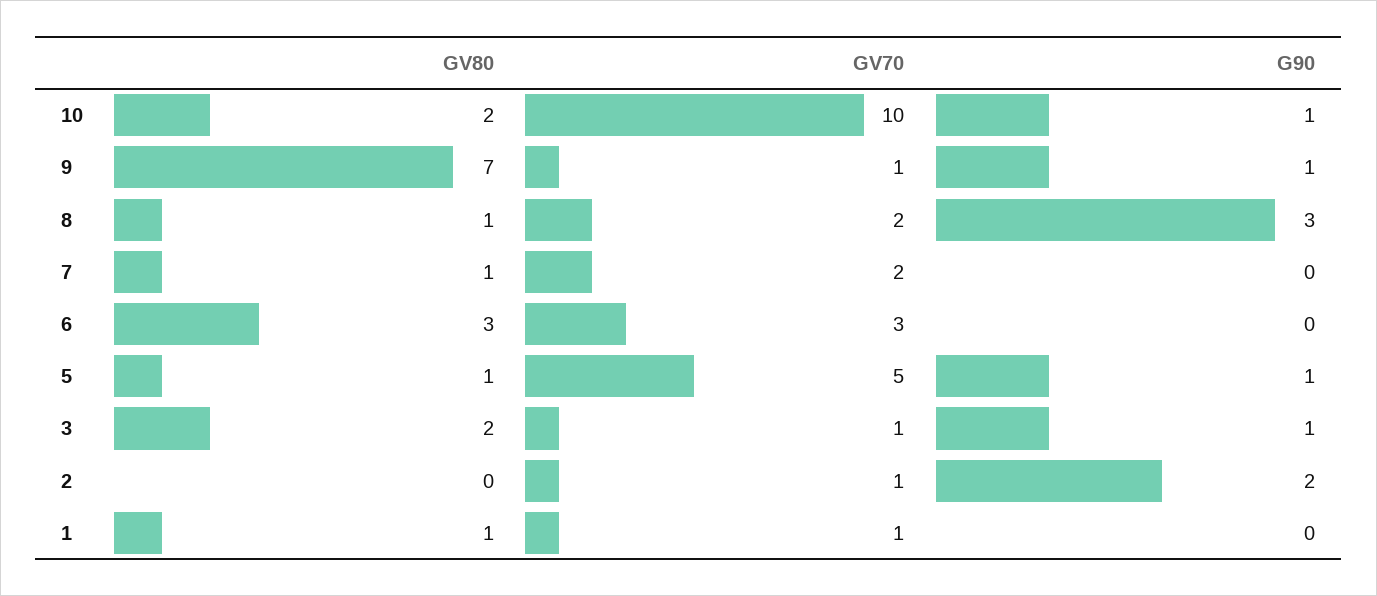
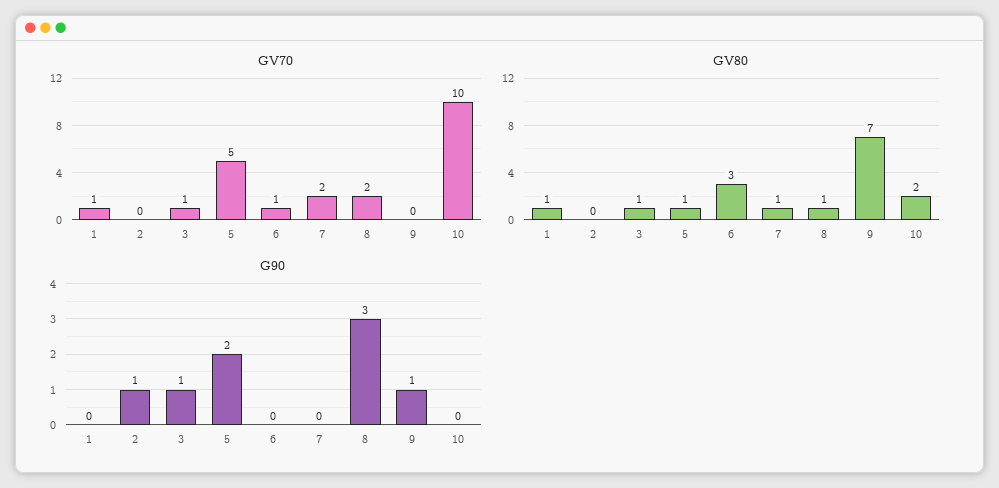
  {
    "GV80": {
      "10": 2,
      "9": 7,
      "8": 1,
      "7": 1,
      "6": 3,
      "5": 1,
-     "3": 2,
+     "3": 1,
      "2": 0,
      "1": 1
    },
    "GV70": {
      "10": 10,
-     "9": 1,
+     "9": 0,
      "8": 2,
      "7": 2,
-     "6": 3,
+     "6": 1,
      "5": 5,
      "3": 1,
-     "2": 1,
+     "2": 0,
      "1": 1
    },
    "G90": {
-     "10": 1,
+     "10": 0,
      "9": 1,
      "8": 3,
      "7": 0,
      "6": 0,
-     "5": 1,
+     "5": 2,
      "3": 1,
-     "2": 2,
+     "2": 1,
      "1": 0
    }
  }

